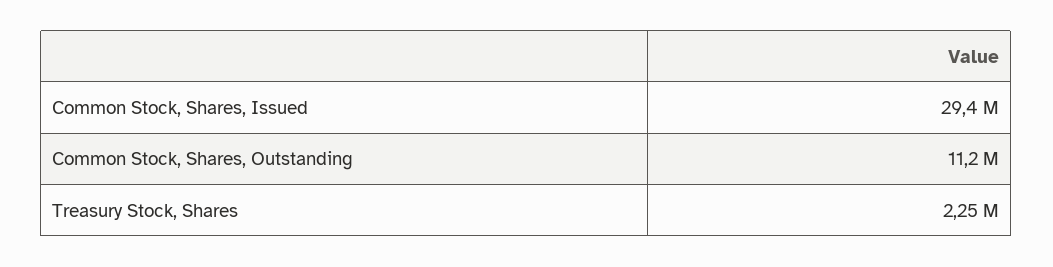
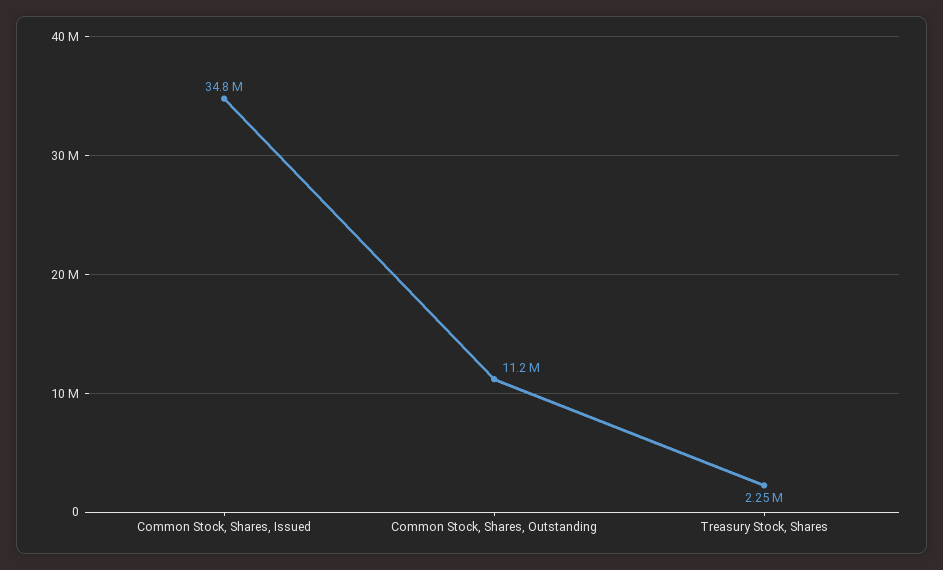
  {
-   "Common Stock, Shares, Issued": 29400000,
+   "Common Stock, Shares, Issued": 34800000,
    "Common Stock, Shares, Outstanding": 11200000,
    "Treasury Stock, Shares": 2250000
  }

